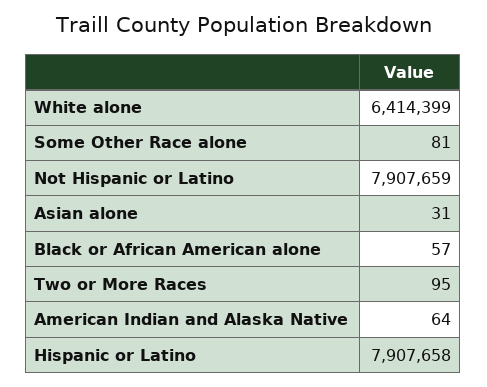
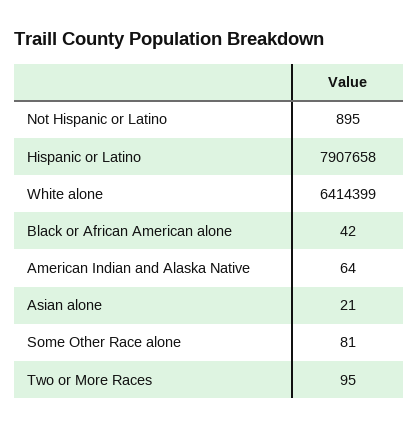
  {
    "White alone": 6414399,
    "Some Other Race alone": 81,
-   "Not Hispanic or Latino": 7907659,
+   "Not Hispanic or Latino": 895,
-   "Asian alone": 31,
+   "Asian alone": 21,
-   "Black or African American alone": 57,
+   "Black or African American alone": 42,
    "Two or More Races": 95,
    "American Indian and Alaska Native": 64,
    "Hispanic or Latino": 7907658
  }

